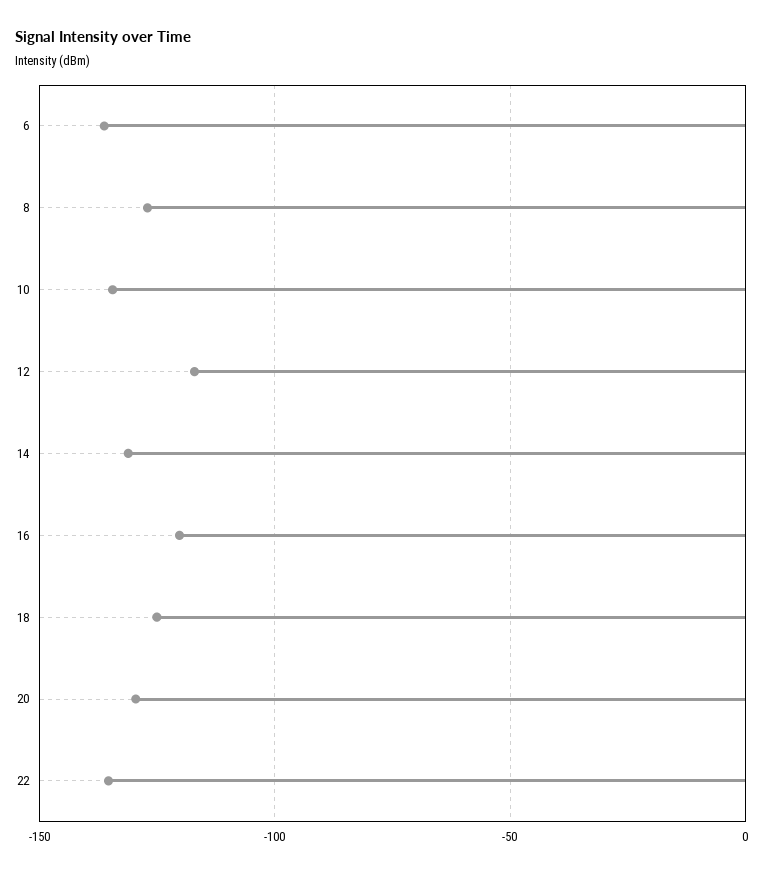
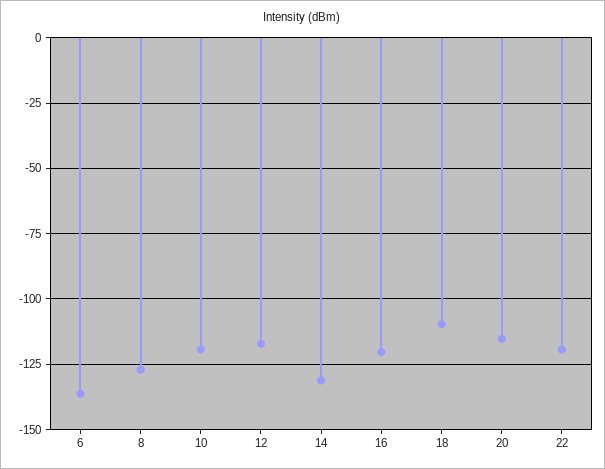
  {
    "6": -137.5,
    "8": -127.5,
-   "10": -135,
+   "10": -120,
    "12": -117.5,
    "14": -130,
    "16": -120,
-   "18": -125,
+   "18": -110,
-   "20": -130,
+   "20": -115,
-   "22": -135
+   "22": -120
  }

